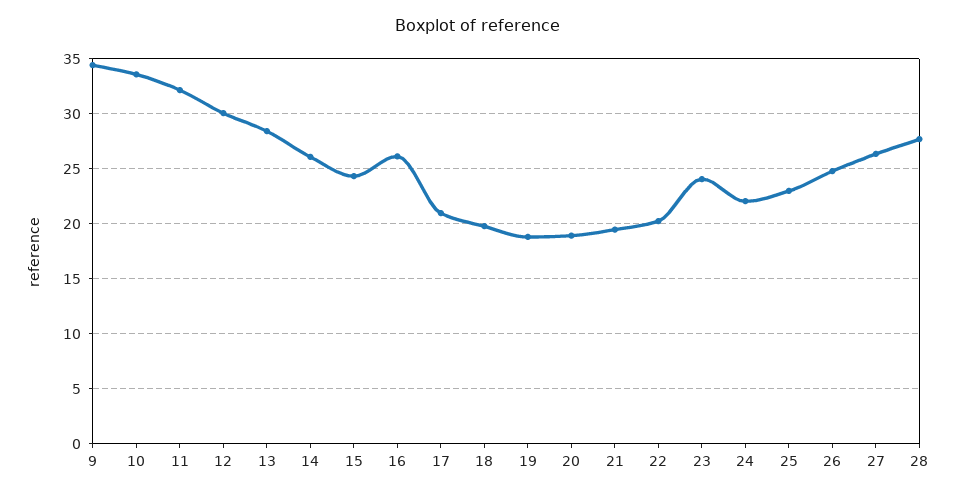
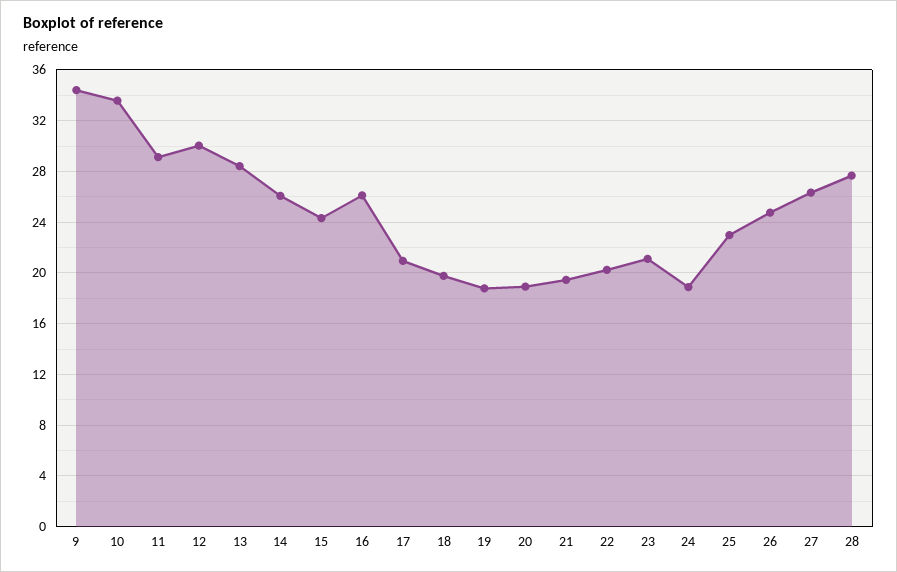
  {
    "9": 34.5,
    "10": 33.5,
-   "11": 32,
+   "11": 29,
    "12": 30,
    "13": 28.5,
    "14": 26,
    "15": 24.5,
    "16": 26,
    "17": 21,
    "18": 20,
    "19": 19,
    "20": 19,
    "21": 19.5,
    "22": 20,
-   "23": 24,
+   "23": 21,
-   "24": 22,
+   "24": 19,
    "25": 23,
    "26": 25,
    "27": 26.5,
    "28": 27.5
  }

